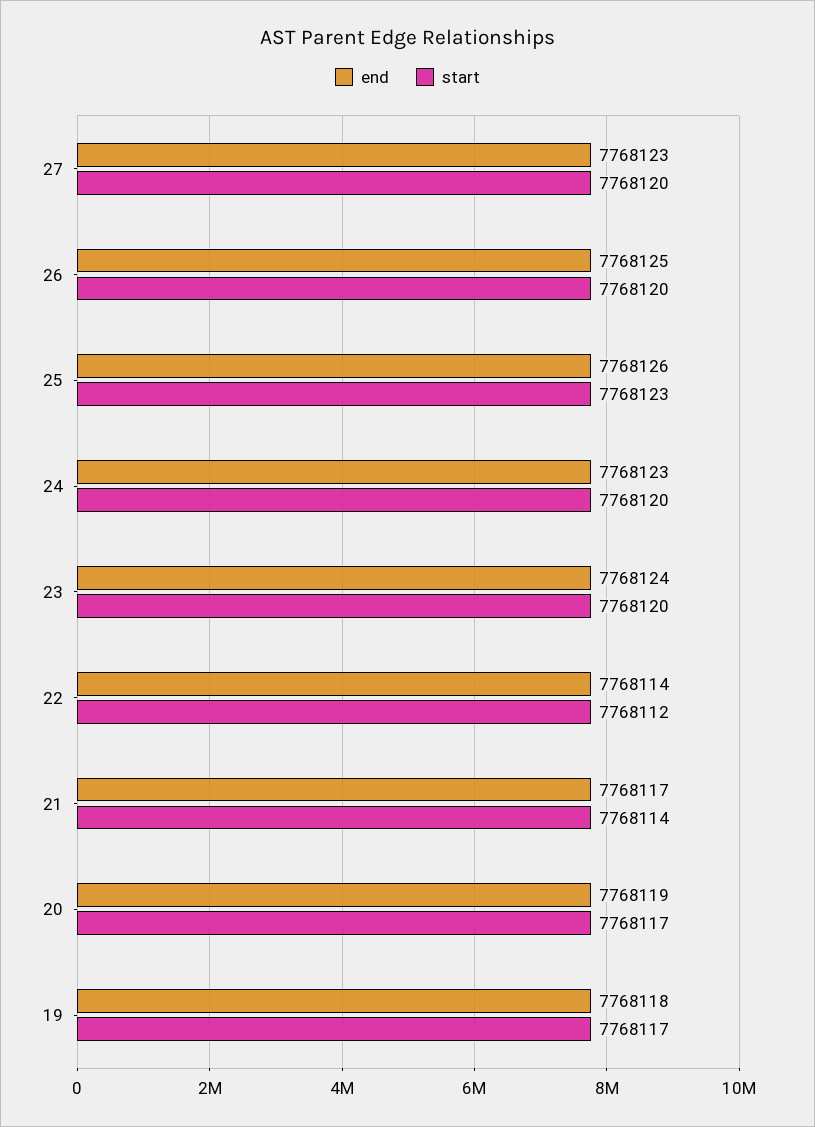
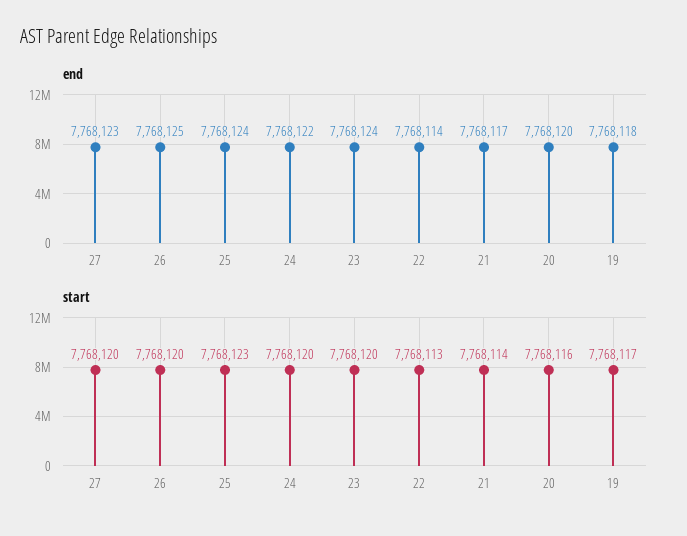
  {
    "end": {
      "27": 7768123,
      "26": 7768125,
-     "25": 7768126,
+     "25": 7768124,
-     "24": 7768123,
+     "24": 7768122,
      "23": 7768124,
      "22": 7768114,
      "21": 7768117,
-     "20": 7768119,
+     "20": 7768120,
      "19": 7768118
    },
    "start": {
      "27": 7768120,
      "26": 7768120,
      "25": 7768123,
      "24": 7768120,
      "23": 7768120,
-     "22": 7768112,
+     "22": 7768113,
      "21": 7768114,
-     "20": 7768117,
+     "20": 7768116,
      "19": 7768117
    }
  }

